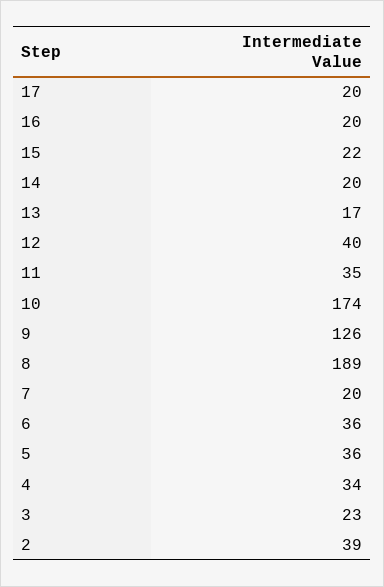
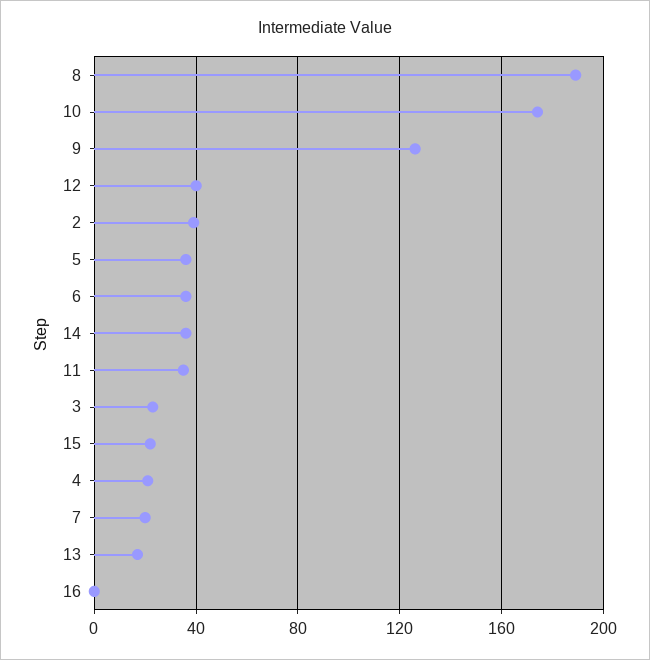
  {
-   "17": 20,
-   "16": 20,
+   "16": 0,
    "15": 22,
-   "14": 20,
+   "14": 35,
    "13": 17,
    "12": 40,
    "11": 35,
    "10": 174,
    "9": 126,
    "8": 189,
    "7": 20,
    "6": 36,
    "5": 36,
-   "4": 34,
+   "4": 20,
    "3": 23,
    "2": 39
  }

